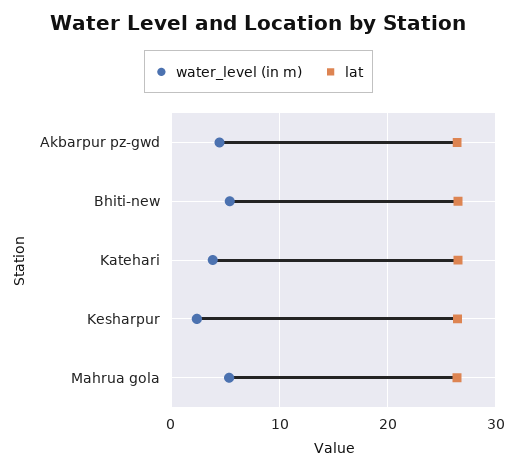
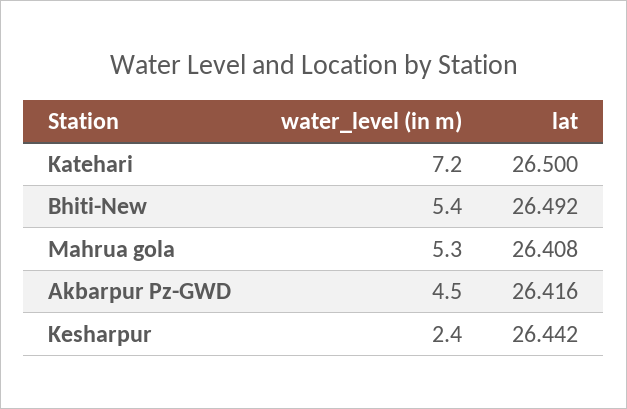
  {
    "water_level (in m)": {
      "Akbarpur pz-gwd": 4.5,
      "Bhiti-new": 5.4,
-     "Katehari": 4,
+     "Katehari": 7.2,
      "Kesharpur": 2.4,
      "Mahrua gola": 5.3
    },
    "lat": {
      "Akbarpur pz-gwd": 26.416,
      "Bhiti-new": 26.492,
      "Katehari": 26.5,
      "Kesharpur": 26.442,
      "Mahrua gola": 26.408
    }
  }

